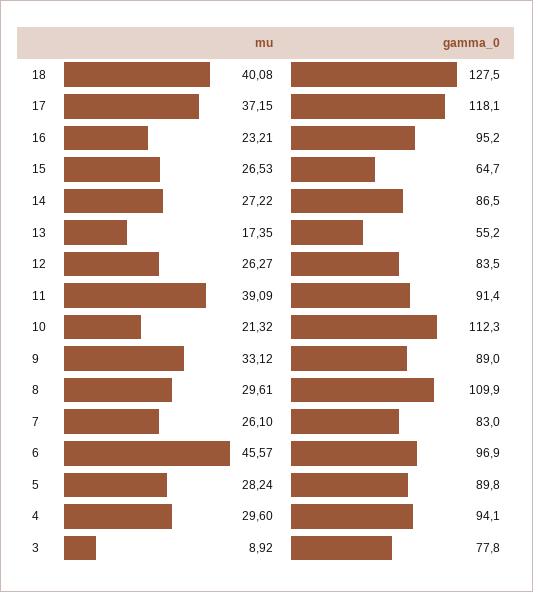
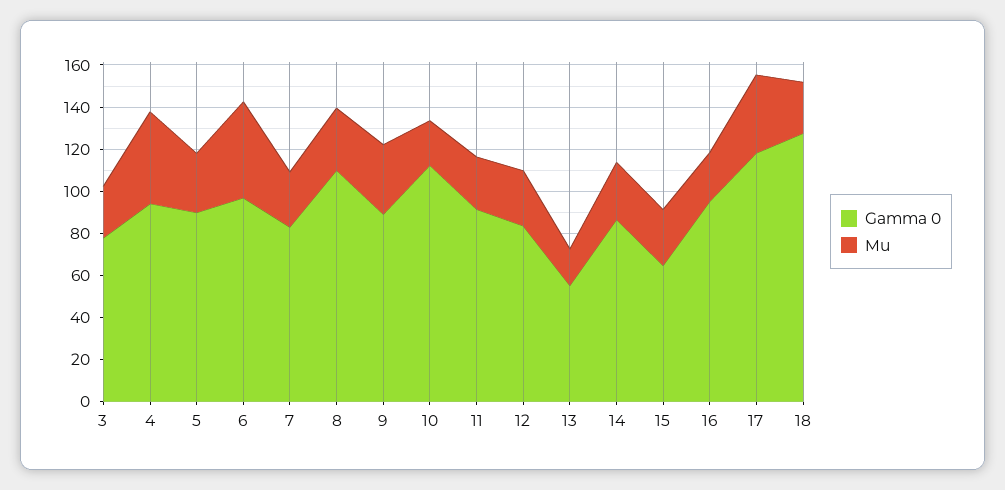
  {
    "mu": {
-     "18": 40.08,
+     "18": 25,
      "17": 37.15,
      "16": 23.21,
      "15": 26.53,
      "14": 27.22,
      "13": 17.35,
      "12": 26.27,
-     "11": 39.09,
+     "11": 25,
      "10": 21.32,
      "9": 33.12,
      "8": 29.61,
      "7": 26.1,
      "6": 45.57,
      "5": 28.24,
-     "4": 29.6,
+     "4": 45,
-     "3": 8.92
+     "3": 25
    },
    "gamma_0": {
      "18": 127.5,
      "17": 118.1,
      "16": 95.2,
      "15": 64.7,
      "14": 86.5,
      "13": 55.2,
      "12": 83.5,
      "11": 91.4,
      "10": 112.3,
      "9": 89,
      "8": 109.9,
      "7": 83,
      "6": 96.9,
      "5": 89.8,
      "4": 94.1,
      "3": 77.8
    }
  }

